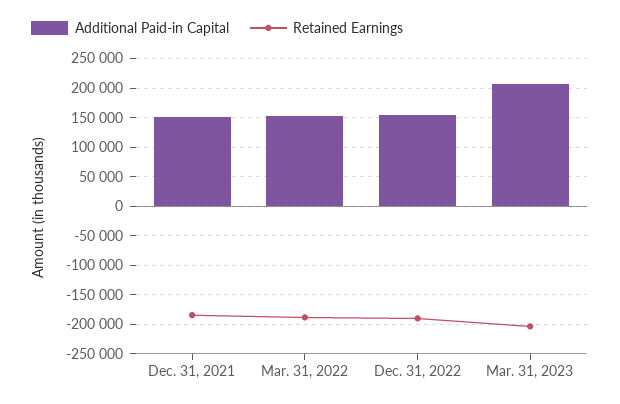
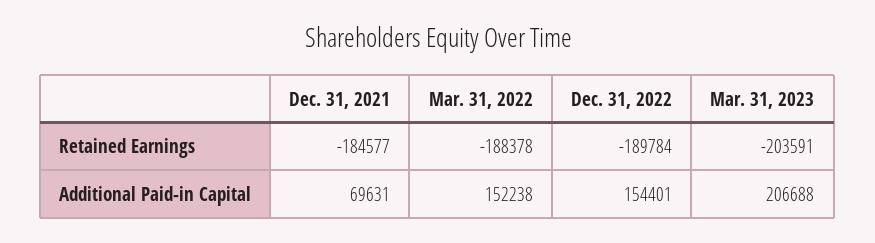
  {
    "Additional Paid-in Capital": {
-     "Dec. 31, 2021": 150000,
+     "Dec. 31, 2021": 69631,
      "Mar. 31, 2022": 152238,
      "Dec. 31, 2022": 154401,
      "Mar. 31, 2023": 206688
    },
    "Retained Earnings": {
      "Dec. 31, 2021": -184577,
      "Mar. 31, 2022": -188378,
      "Dec. 31, 2022": -189784,
      "Mar. 31, 2023": -203591
    }
  }

